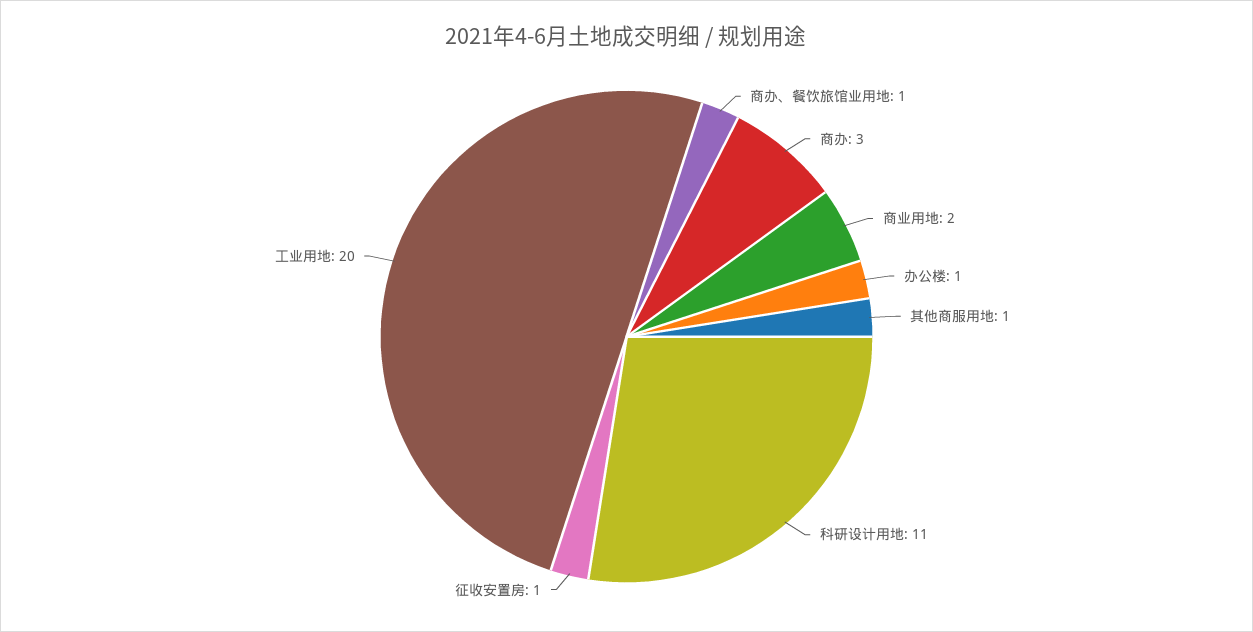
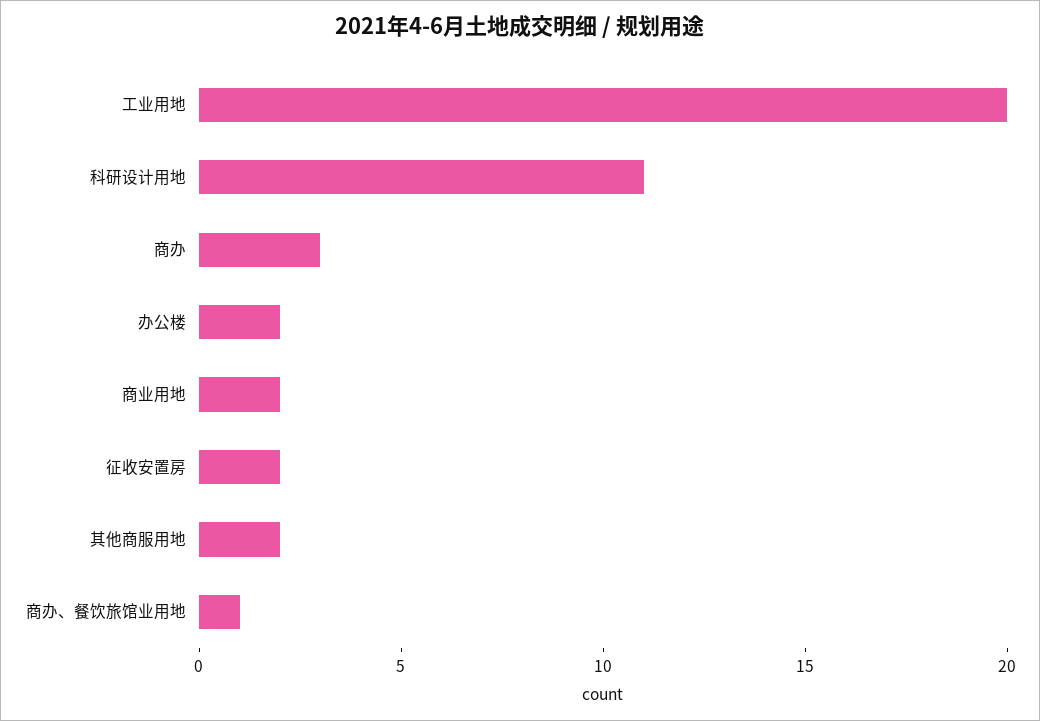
  {
    "商办、餐饮旅馆业用地": 1,
    "商办": 3,
    "商业用地": 2,
-   "办公楼": 1,
+   "办公楼": 2,
-   "其他商服用地": 1,
+   "其他商服用地": 2,
    "科研设计用地": 11,
-   "征收安置房": 1,
+   "征收安置房": 2,
    "工业用地": 20
  }

